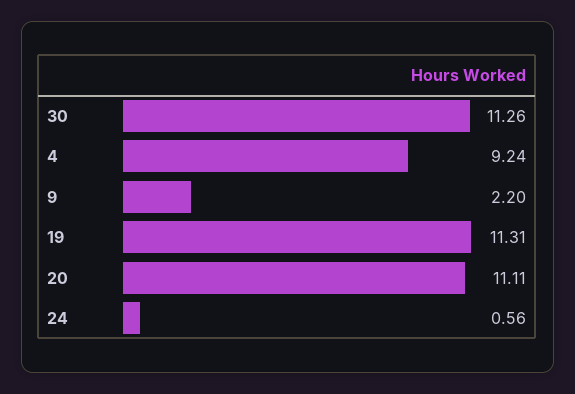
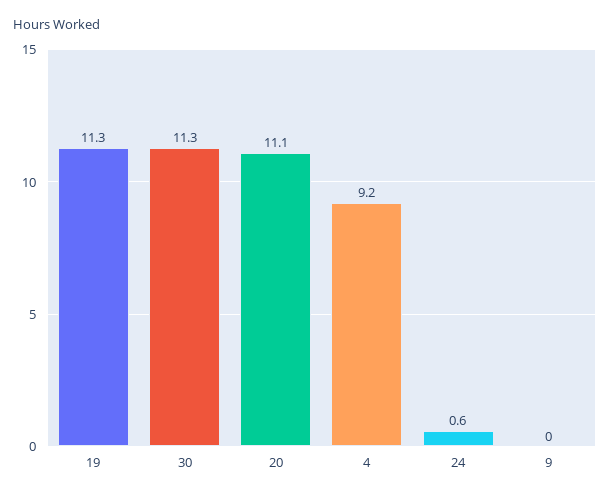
  {
    "30": 11.26,
    "4": 9.24,
-   "9": 2.2,
+   "9": 0,
    "19": 11.31,
    "20": 11.11,
    "24": 0.56
  }

